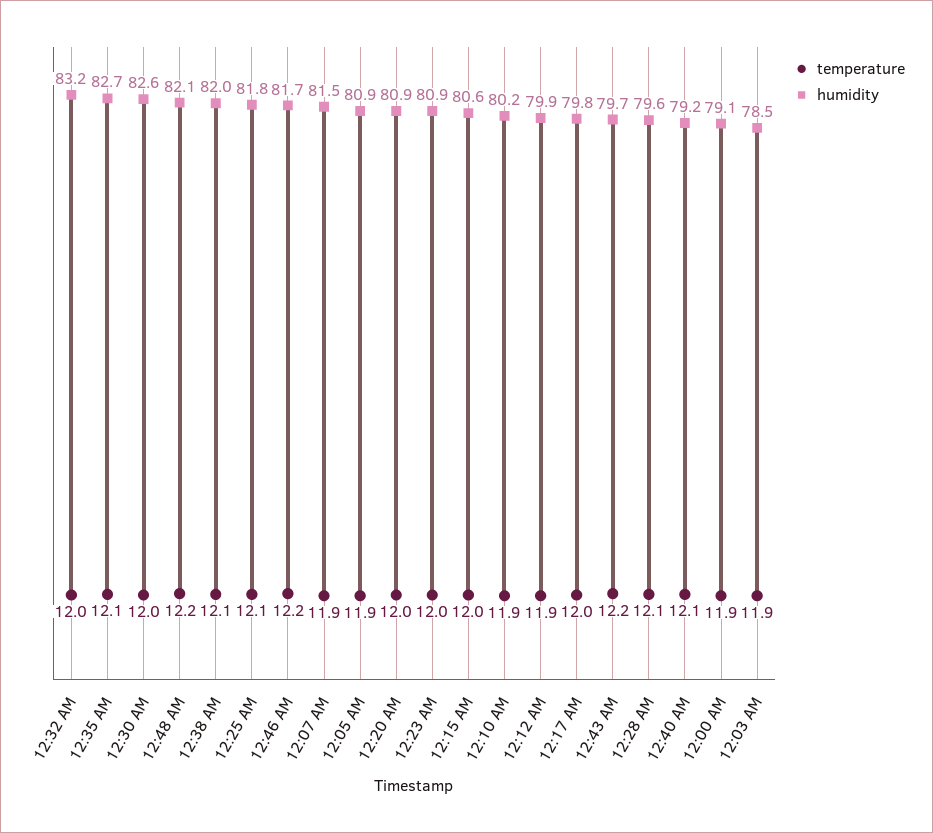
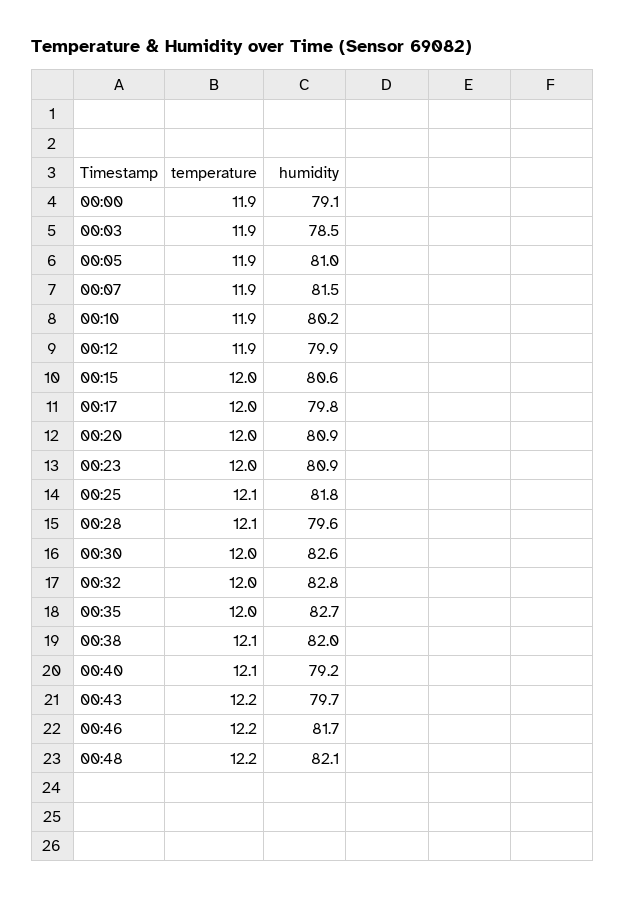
  {
    "temperature": {
      "12:32 AM": 12,
-     "12:35 AM": 12.1,
+     "12:35 AM": 12,
      "12:30 AM": 12,
      "12:48 AM": 12.2,
      "12:38 AM": 12.1,
      "12:25 AM": 12.1,
      "12:46 AM": 12.2,
      "12:07 AM": 11.9,
      "12:05 AM": 11.9,
      "12:20 AM": 12,
      "12:23 AM": 12,
      "12:15 AM": 12,
      "12:10 AM": 11.9,
      "12:12 AM": 11.9,
      "12:17 AM": 12,
      "12:43 AM": 12.2,
      "12:28 AM": 12.1,
      "12:40 AM": 12.1,
      "12:00 AM": 11.9,
      "12:03 AM": 11.9
    },
    "humidity": {
-     "12:32 AM": 83.2,
+     "12:32 AM": 82.8,
      "12:35 AM": 82.7,
      "12:30 AM": 82.6,
      "12:48 AM": 82.1,
      "12:38 AM": 82,
      "12:25 AM": 81.8,
      "12:46 AM": 81.7,
      "12:07 AM": 81.5,
-     "12:05 AM": 80.9,
+     "12:05 AM": 81,
      "12:20 AM": 80.9,
      "12:23 AM": 80.9,
      "12:15 AM": 80.6,
      "12:10 AM": 80.2,
      "12:12 AM": 79.9,
      "12:17 AM": 79.8,
      "12:43 AM": 79.7,
      "12:28 AM": 79.6,
      "12:40 AM": 79.2,
      "12:00 AM": 79.1,
      "12:03 AM": 78.5
    }
  }

